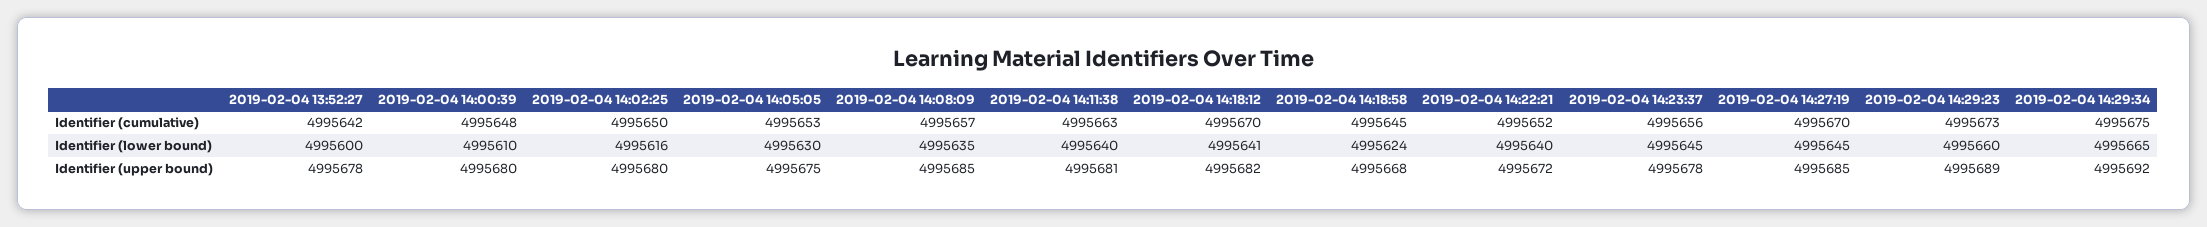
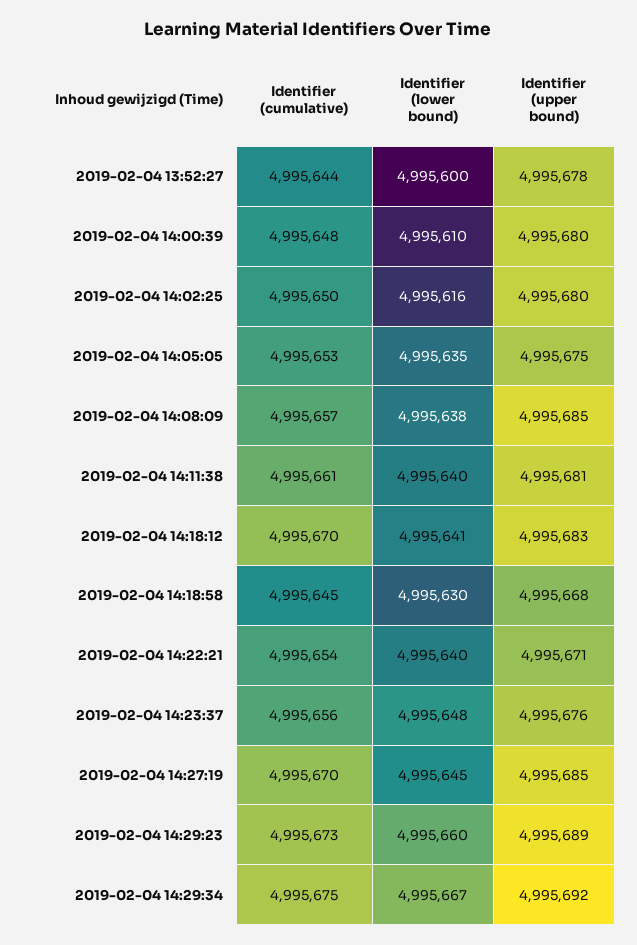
  {
    "2019-02-04 13:52:27": {
-     "Identifier (cumulative)": 4995642,
+     "Identifier (cumulative)": 4995644,
      "Identifier (lower bound)": 4995600,
      "Identifier (upper bound)": 4995678
    },
    "2019-02-04 14:00:39": {
      "Identifier (cumulative)": 4995648,
      "Identifier (lower bound)": 4995610,
      "Identifier (upper bound)": 4995680
    },
    "2019-02-04 14:02:25": {
      "Identifier (cumulative)": 4995650,
      "Identifier (lower bound)": 4995616,
      "Identifier (upper bound)": 4995680
    },
    "2019-02-04 14:05:05": {
      "Identifier (cumulative)": 4995653,
-     "Identifier (lower bound)": 4995630,
+     "Identifier (lower bound)": 4995635,
      "Identifier (upper bound)": 4995675
    },
    "2019-02-04 14:08:09": {
      "Identifier (cumulative)": 4995657,
-     "Identifier (lower bound)": 4995635,
+     "Identifier (lower bound)": 4995638,
      "Identifier (upper bound)": 4995685
    },
    "2019-02-04 14:11:38": {
-     "Identifier (cumulative)": 4995663,
+     "Identifier (cumulative)": 4995661,
      "Identifier (lower bound)": 4995640,
      "Identifier (upper bound)": 4995681
    },
    "2019-02-04 14:18:12": {
      "Identifier (cumulative)": 4995670,
      "Identifier (lower bound)": 4995641,
-     "Identifier (upper bound)": 4995682
+     "Identifier (upper bound)": 4995683
    },
    "2019-02-04 14:18:58": {
      "Identifier (cumulative)": 4995645,
-     "Identifier (lower bound)": 4995624,
+     "Identifier (lower bound)": 4995630,
      "Identifier (upper bound)": 4995668
    },
    "2019-02-04 14:22:21": {
-     "Identifier (cumulative)": 4995652,
+     "Identifier (cumulative)": 4995654,
      "Identifier (lower bound)": 4995640,
-     "Identifier (upper bound)": 4995672
+     "Identifier (upper bound)": 4995671
    },
    "2019-02-04 14:23:37": {
      "Identifier (cumulative)": 4995656,
-     "Identifier (lower bound)": 4995645,
+     "Identifier (lower bound)": 4995648,
-     "Identifier (upper bound)": 4995678
+     "Identifier (upper bound)": 4995676
    },
    "2019-02-04 14:27:19": {
      "Identifier (cumulative)": 4995670,
      "Identifier (lower bound)": 4995645,
      "Identifier (upper bound)": 4995685
    },
    "2019-02-04 14:29:23": {
      "Identifier (cumulative)": 4995673,
      "Identifier (lower bound)": 4995660,
      "Identifier (upper bound)": 4995689
    },
    "2019-02-04 14:29:34": {
      "Identifier (cumulative)": 4995675,
-     "Identifier (lower bound)": 4995665,
+     "Identifier (lower bound)": 4995667,
      "Identifier (upper bound)": 4995692
    }
  }

